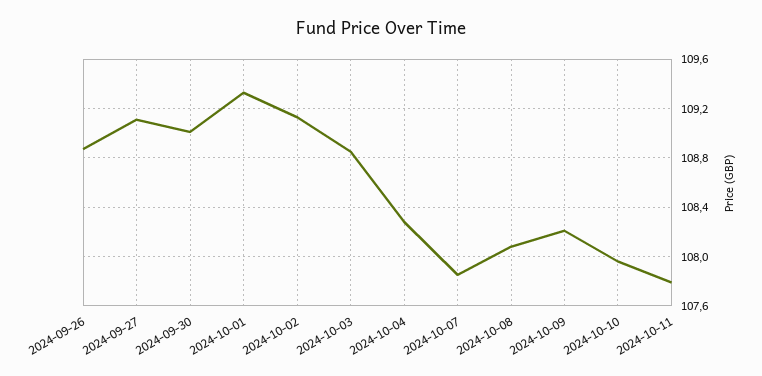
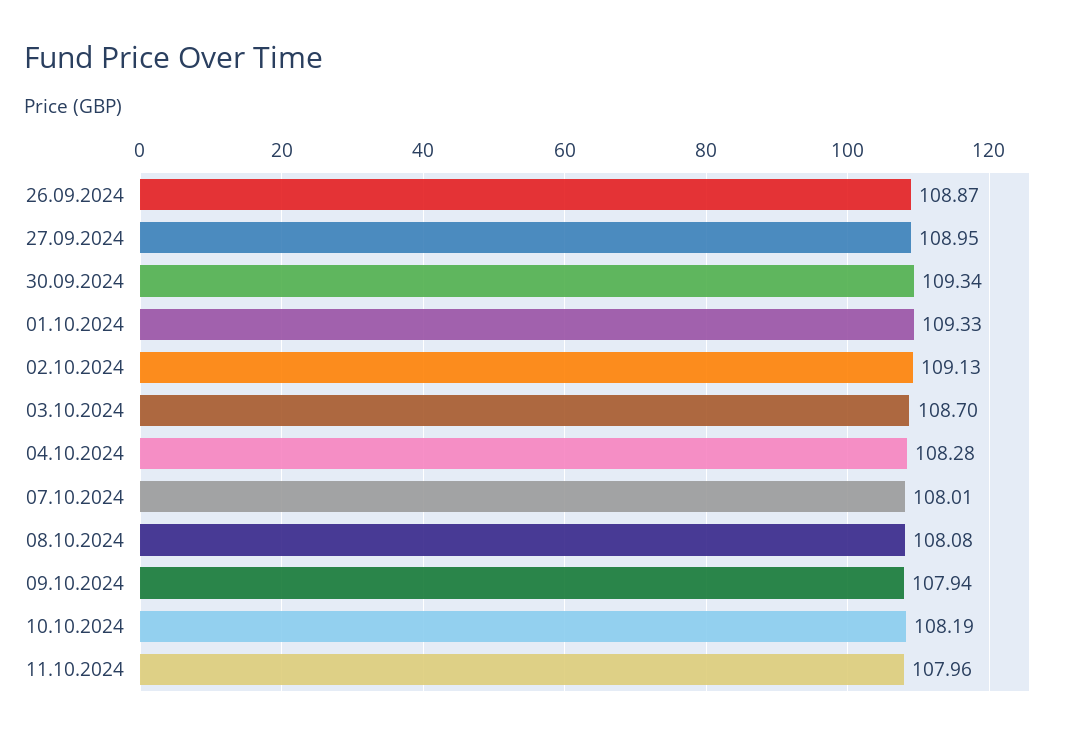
  {
    "2024-09-26": 108.87,
-   "2024-09-27": 109.1,
+   "2024-09-27": 108.95,
-   "2024-09-30": 109,
+   "2024-09-30": 109.34,
    "2024-10-01": 109.33,
    "2024-10-02": 109.13,
-   "2024-10-03": 108.85,
+   "2024-10-03": 108.7,
    "2024-10-04": 108.28,
-   "2024-10-07": 107.85,
+   "2024-10-07": 108.01,
    "2024-10-08": 108.08,
-   "2024-10-09": 108.2,
+   "2024-10-09": 107.94,
-   "2024-10-10": 107.95,
+   "2024-10-10": 108.19,
-   "2024-10-11": 107.8
+   "2024-10-11": 107.96
  }

